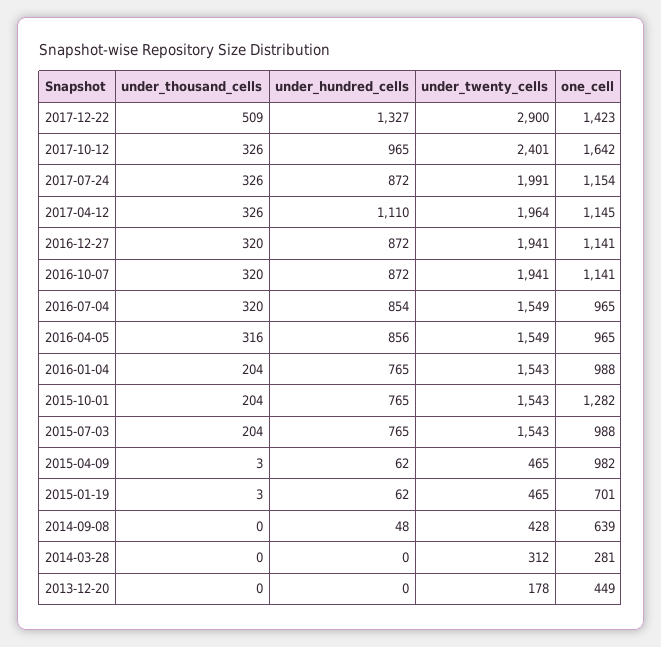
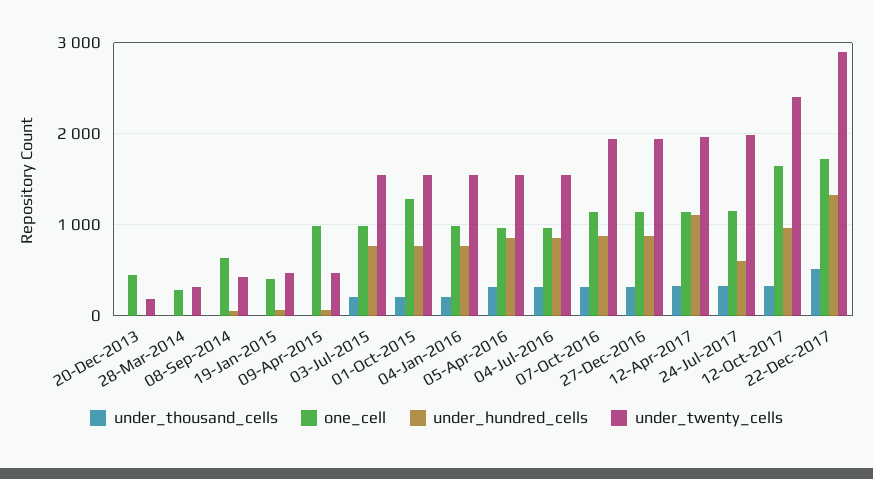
  {
    "under_thousand_cells": {
      "2017-12-22": 509,
      "2017-10-12": 326,
      "2017-07-24": 326,
      "2017-04-12": 326,
      "2016-12-27": 320,
      "2016-10-07": 320,
      "2016-07-04": 320,
      "2016-04-05": 316,
      "2016-01-04": 204,
      "2015-10-01": 204,
      "2015-07-03": 204,
      "2015-04-09": 3,
      "2015-01-19": 3,
      "2014-09-08": 0,
      "2014-03-28": 0,
      "2013-12-20": 0
    },
    "under_hundred_cells": {
      "2017-12-22": 1327,
      "2017-10-12": 965,
-     "2017-07-24": 872,
+     "2017-07-24": 600,
      "2017-04-12": 1110,
      "2016-12-27": 872,
      "2016-10-07": 872,
      "2016-07-04": 854,
      "2016-04-05": 856,
      "2016-01-04": 765,
      "2015-10-01": 765,
      "2015-07-03": 765,
      "2015-04-09": 62,
      "2015-01-19": 62,
      "2014-09-08": 48,
      "2014-03-28": 0,
      "2013-12-20": 0
    },
    "under_twenty_cells": {
      "2017-12-22": 2900,
      "2017-10-12": 2401,
      "2017-07-24": 1991,
      "2017-04-12": 1964,
      "2016-12-27": 1941,
      "2016-10-07": 1941,
      "2016-07-04": 1549,
      "2016-04-05": 1549,
      "2016-01-04": 1543,
      "2015-10-01": 1543,
      "2015-07-03": 1543,
      "2015-04-09": 465,
      "2015-01-19": 465,
      "2014-09-08": 428,
      "2014-03-28": 312,
      "2013-12-20": 178
    },
    "one_cell": {
-     "2017-12-22": 1423,
+     "2017-12-22": 1700,
      "2017-10-12": 1642,
      "2017-07-24": 1154,
      "2017-04-12": 1145,
      "2016-12-27": 1141,
      "2016-10-07": 1141,
      "2016-07-04": 965,
      "2016-04-05": 965,
      "2016-01-04": 988,
      "2015-10-01": 1282,
      "2015-07-03": 988,
      "2015-04-09": 982,
-     "2015-01-19": 701,
+     "2015-01-19": 400,
      "2014-09-08": 639,
      "2014-03-28": 281,
      "2013-12-20": 449
    }
  }

